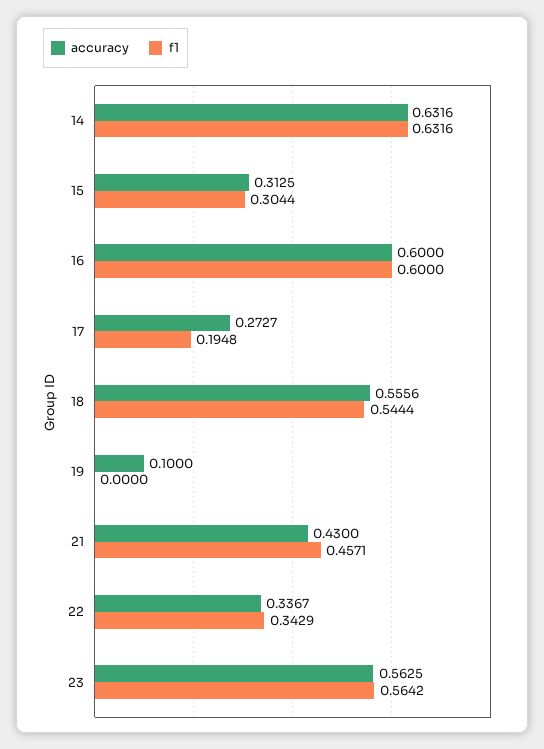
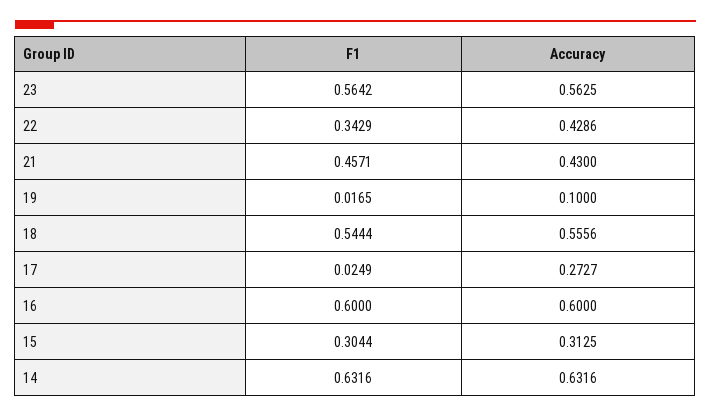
  {
    "accuracy": {
      "14": 0.6316,
      "15": 0.3125,
      "16": 0.6,
      "17": 0.2727,
      "18": 0.5556,
      "19": 0.1,
      "21": 0.43,
-     "22": 0.3367,
+     "22": 0.4286,
      "23": 0.5625
    },
    "f1": {
      "14": 0.6316,
      "15": 0.3044,
      "16": 0.6,
-     "17": 0.1948,
+     "17": 0.0249,
      "18": 0.5444,
-     "19": 0,
+     "19": 0.0165,
      "21": 0.4571,
      "22": 0.3429,
      "23": 0.5642
    }
  }

